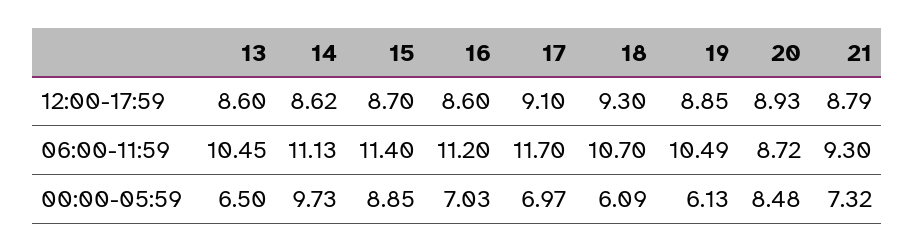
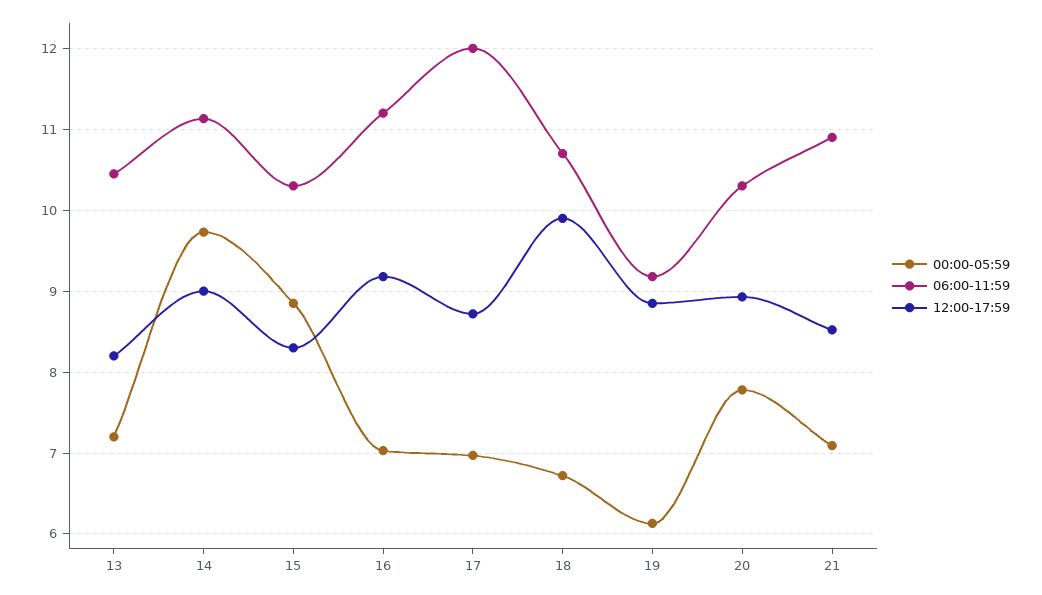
  {
    "12:00-17:59": {
-     "13": 8.6,
+     "13": 8.2,
-     "14": 8.62,
+     "14": 9,
-     "15": 8.7,
+     "15": 8.3,
-     "16": 8.6,
+     "16": 9.2,
-     "17": 9.1,
+     "17": 8.7,
-     "18": 9.3,
+     "18": 9.9,
      "19": 8.85,
      "20": 8.93,
-     "21": 8.79
+     "21": 8.5
    },
    "06:00-11:59": {
      "13": 10.45,
      "14": 11.13,
-     "15": 11.4,
+     "15": 10.3,
      "16": 11.2,
-     "17": 11.7,
+     "17": 12,
      "18": 10.7,
-     "19": 10.49,
+     "19": 9.2,
-     "20": 8.72,
+     "20": 10.3,
-     "21": 9.3
+     "21": 10.9
    },
    "00:00-05:59": {
-     "13": 6.5,
+     "13": 7.2,
      "14": 9.73,
      "15": 8.85,
      "16": 7.03,
      "17": 6.97,
-     "18": 6.09,
+     "18": 6.7,
      "19": 6.13,
-     "20": 8.48,
+     "20": 7.8,
-     "21": 7.32
+     "21": 7.1
    }
  }

